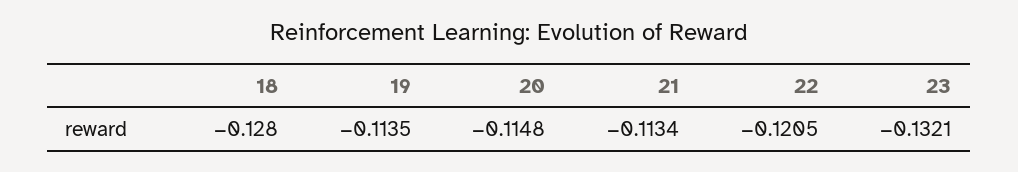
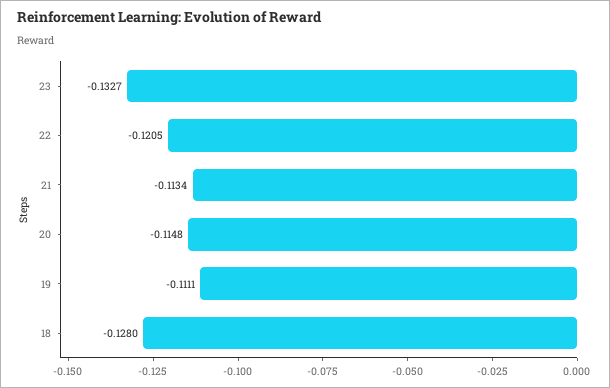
  {
    "18": -0.128,
-   "19": -0.1135,
+   "19": -0.1111,
    "20": -0.1148,
    "21": -0.1134,
    "22": -0.1205,
-   "23": -0.1321
+   "23": -0.1327
  }

